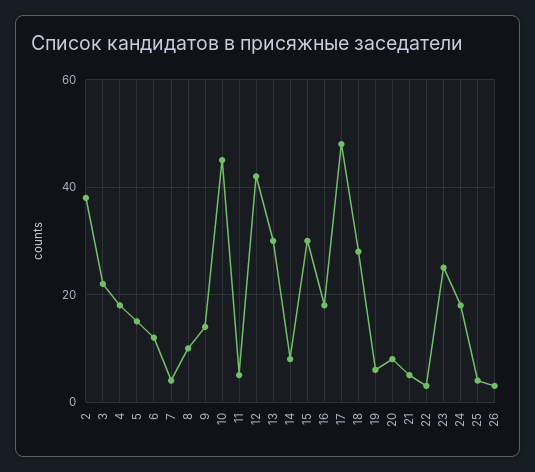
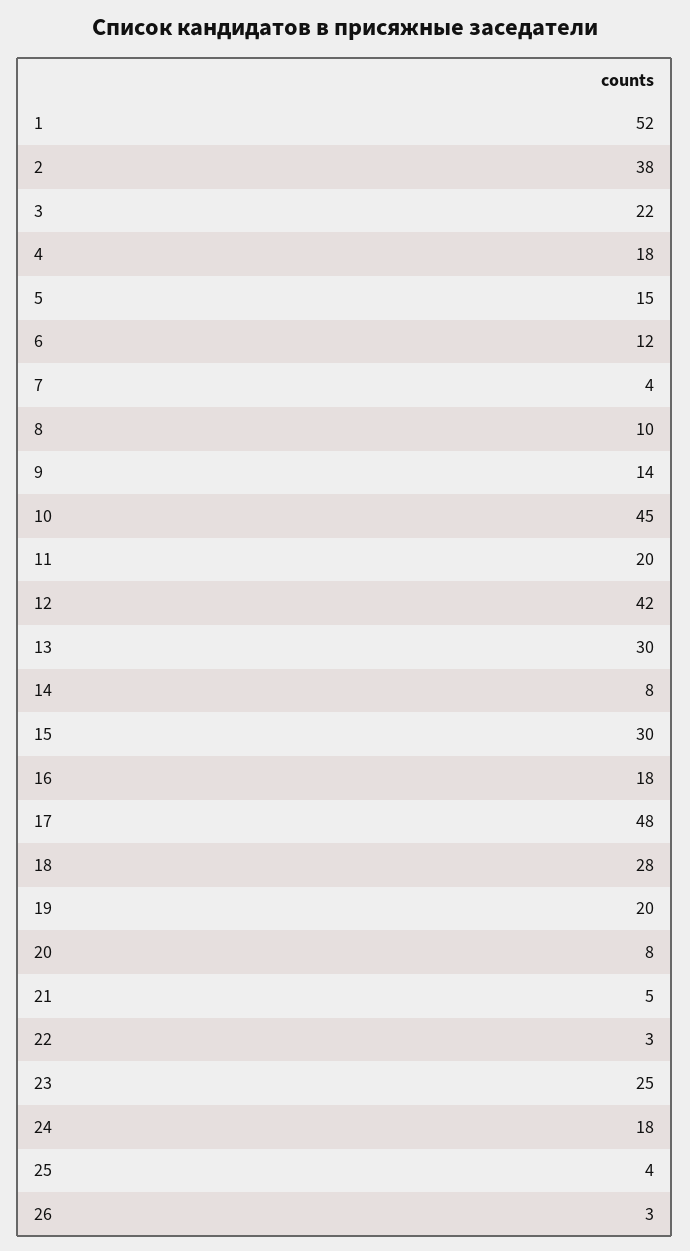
  {
    "2": 38,
    "3": 22,
    "4": 18,
    "5": 15,
    "6": 12,
    "7": 4,
    "8": 10,
    "9": 14,
    "10": 45,
-   "11": 5,
+   "11": 20,
    "12": 42,
    "13": 30,
    "14": 8,
    "15": 30,
    "16": 18,
    "17": 48,
    "18": 28,
-   "19": 5,
+   "19": 20,
    "20": 8,
    "21": 5,
    "22": 3,
    "23": 25,
    "24": 18,
    "25": 4,
-   "26": 3
+   "26": 3,
+   "1": 52
  }

